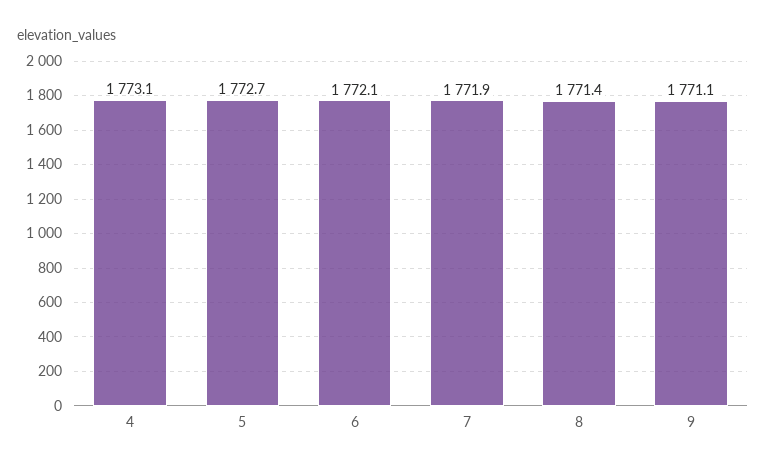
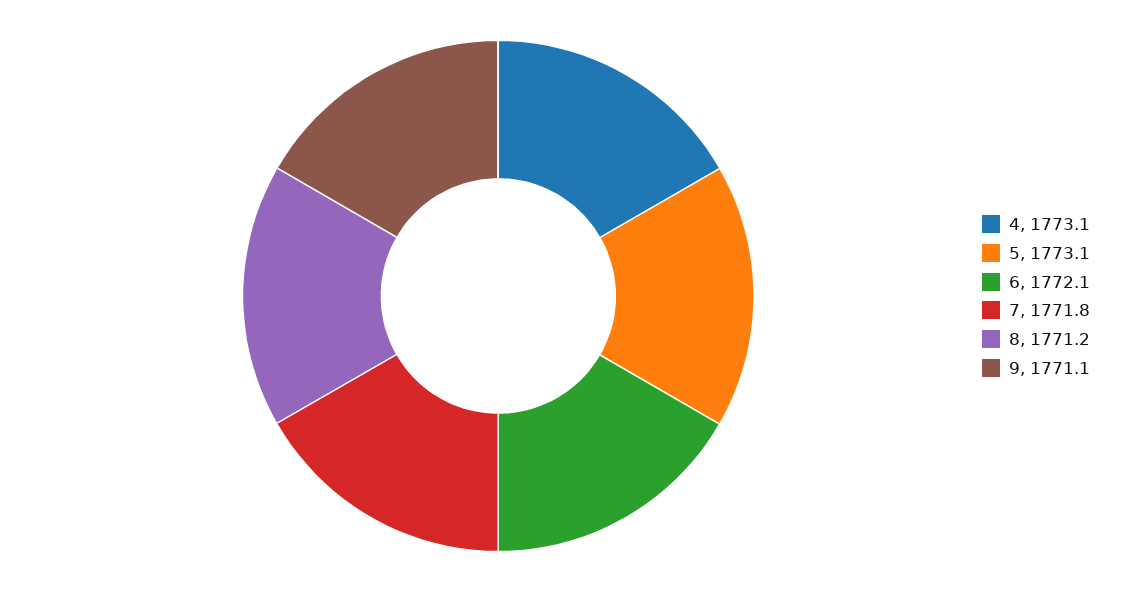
  {
    "4": 1773.1,
-   "5": 1772.7,
+   "5": 1773.1,
    "6": 1772.1,
-   "7": 1771.9,
+   "7": 1771.8,
-   "8": 1771.4,
+   "8": 1771.2,
    "9": 1771.1
  }

